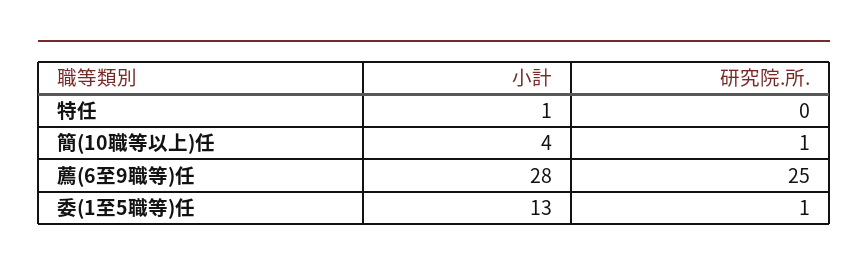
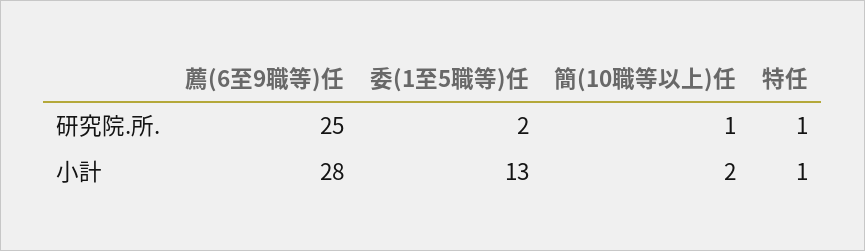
  {
    "小計": {
      "特任": 1,
-     "簡(10職等以上)任": 4,
+     "簡(10職等以上)任": 2,
      "薦(6至9職等)任": 28,
      "委(1至5職等)任": 13
    },
    "研究院.所.": {
-     "特任": 0,
+     "特任": 1,
      "簡(10職等以上)任": 1,
      "薦(6至9職等)任": 25,
-     "委(1至5職等)任": 1
+     "委(1至5職等)任": 2
    }
  }

